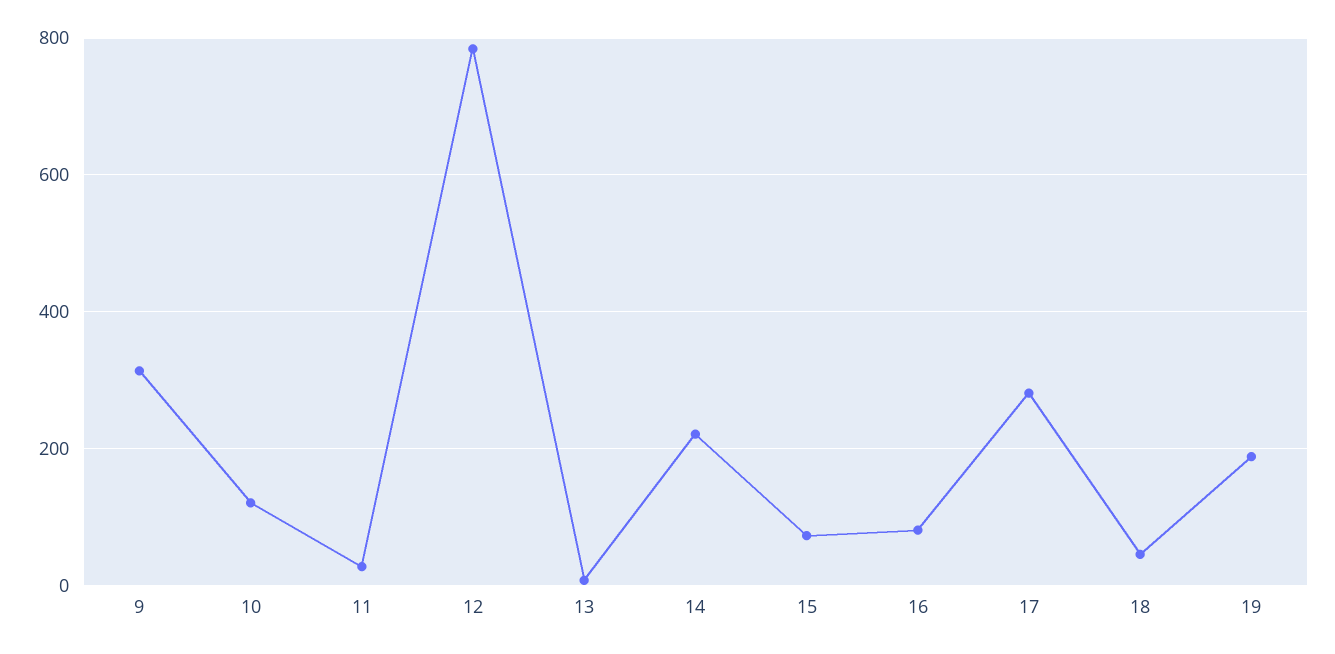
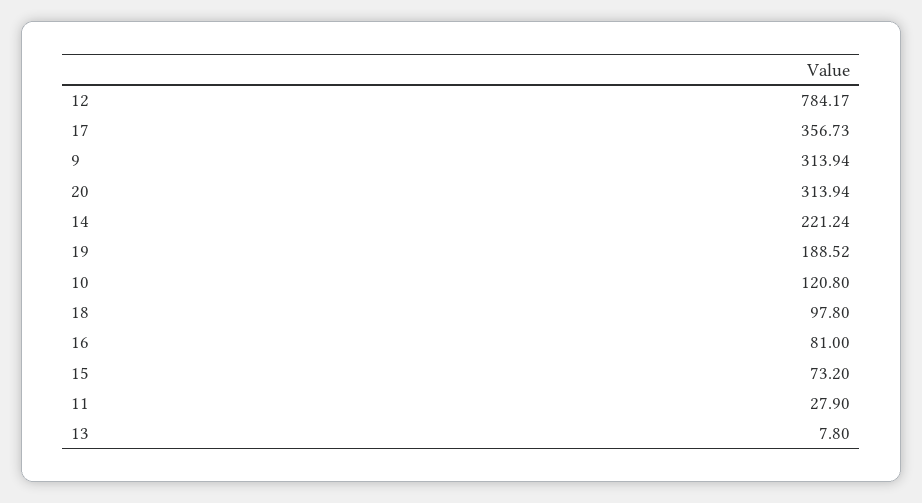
  {
    "9": 313.94,
    "10": 120.8,
    "11": 27.9,
    "12": 784.17,
    "13": 7.8,
    "14": 221.24,
    "15": 73.2,
    "16": 81,
-   "17": 280,
+   "17": 356.73,
-   "18": 40,
+   "18": 97.8,
-   "19": 188.52
+   "19": 188.52,
+   "20": 313.94
  }

